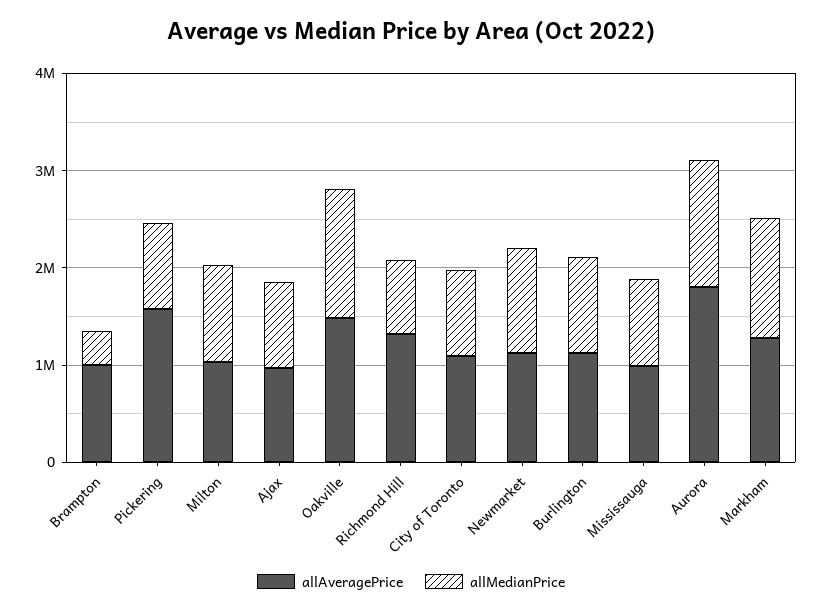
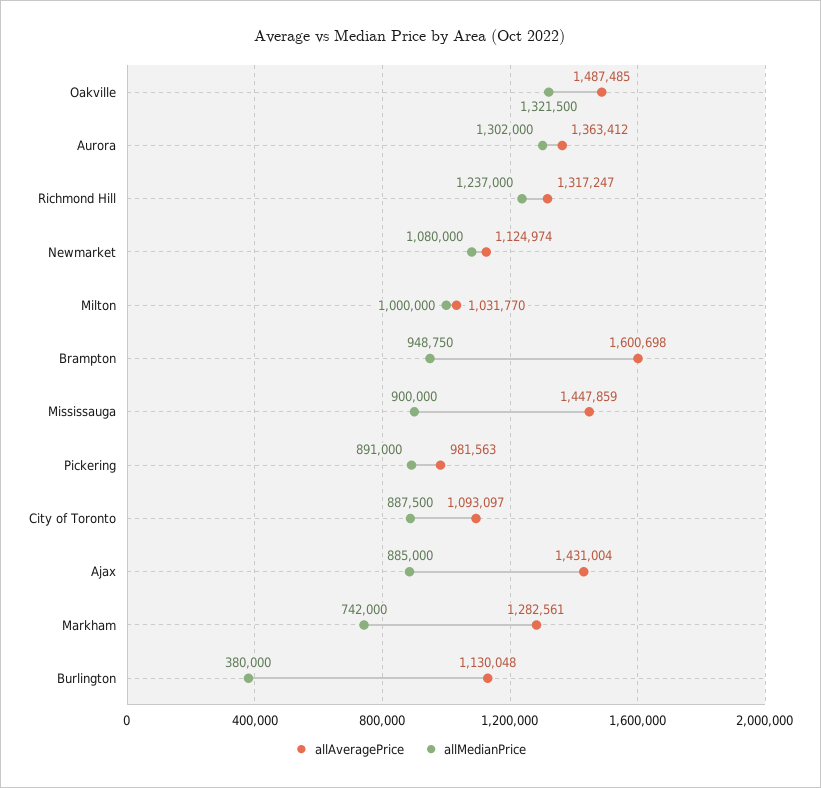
  {
    "allAveragePrice": {
-     "Brampton": 1000000,
+     "Brampton": 1600698,
-     "Pickering": 1600000,
+     "Pickering": 981563,
      "Milton": 1031770,
-     "Ajax": 1000000,
+     "Ajax": 1431004,
      "Oakville": 1487485,
      "Richmond Hill": 1317247,
      "City of Toronto": 1093097,
      "Newmarket": 1124974,
      "Burlington": 1130048,
-     "Mississauga": 1000000,
+     "Mississauga": 1447859,
-     "Aurora": 1800000,
+     "Aurora": 1363412,
      "Markham": 1282561
    },
    "allMedianPrice": {
-     "Brampton": 400000,
+     "Brampton": 948750,
      "Pickering": 891000,
      "Milton": 1000000,
      "Ajax": 885000,
      "Oakville": 1321500,
-     "Richmond Hill": 800000,
+     "Richmond Hill": 1237000,
      "City of Toronto": 887500,
      "Newmarket": 1080000,
-     "Burlington": 1000000,
+     "Burlington": 380000,
      "Mississauga": 900000,
      "Aurora": 1302000,
-     "Markham": 1200000
+     "Markham": 742000
    }
  }

